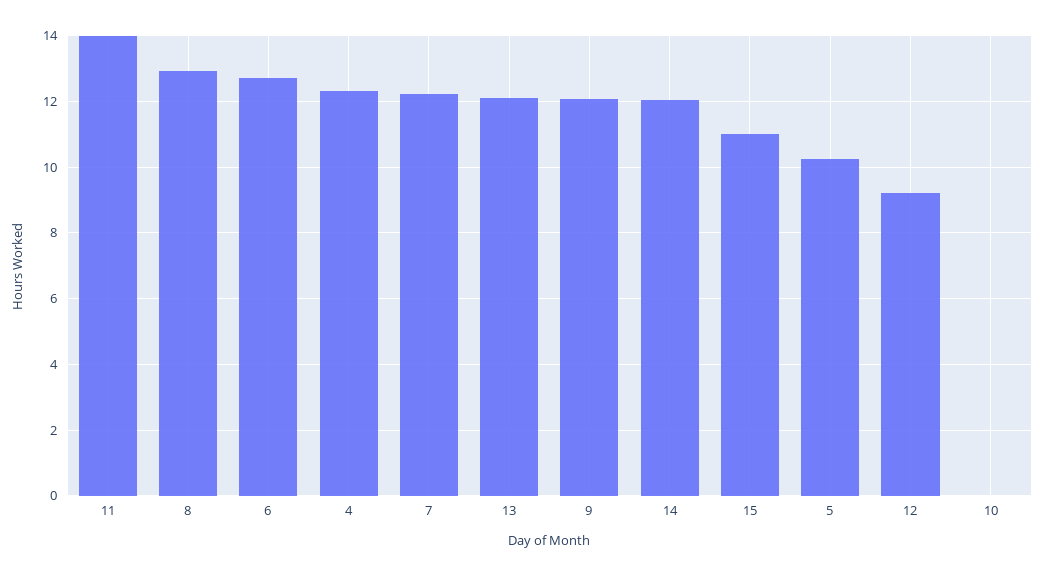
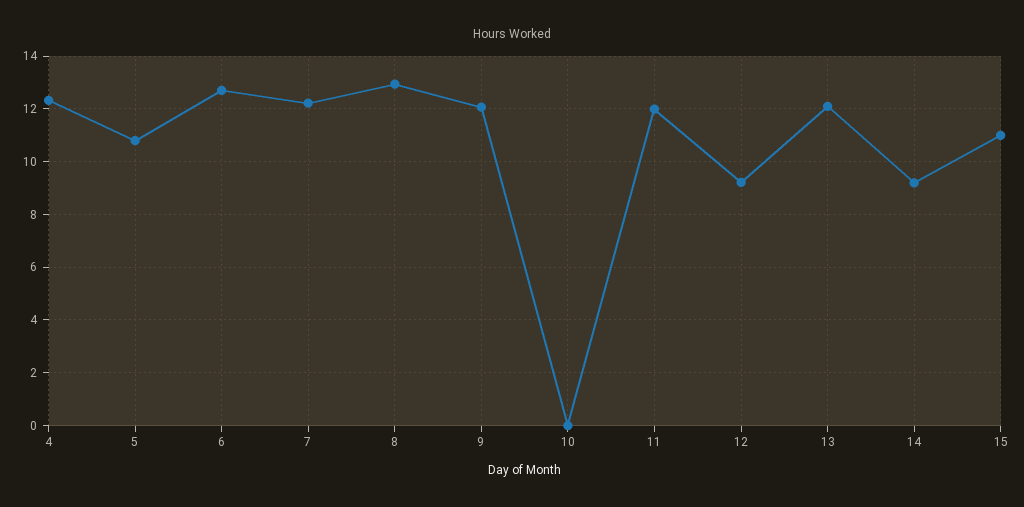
  {
-   "11": 14,
+   "11": 12,
    "8": 13,
    "6": 12.8,
    "4": 12.4,
    "7": 12.2,
    "13": 12.2,
    "9": 12,
-   "14": 12,
+   "14": 9.25,
    "15": 11,
-   "5": 10.2,
+   "5": 10.75,
    "12": 9.2,
    "10": 0
  }

